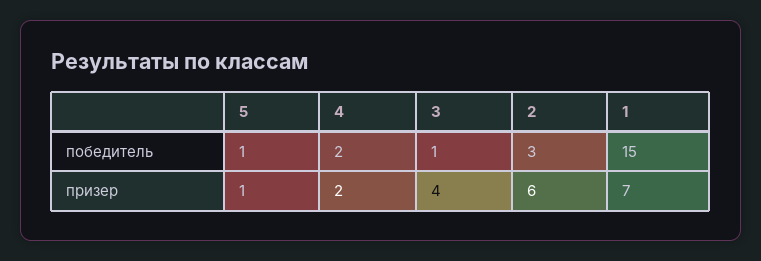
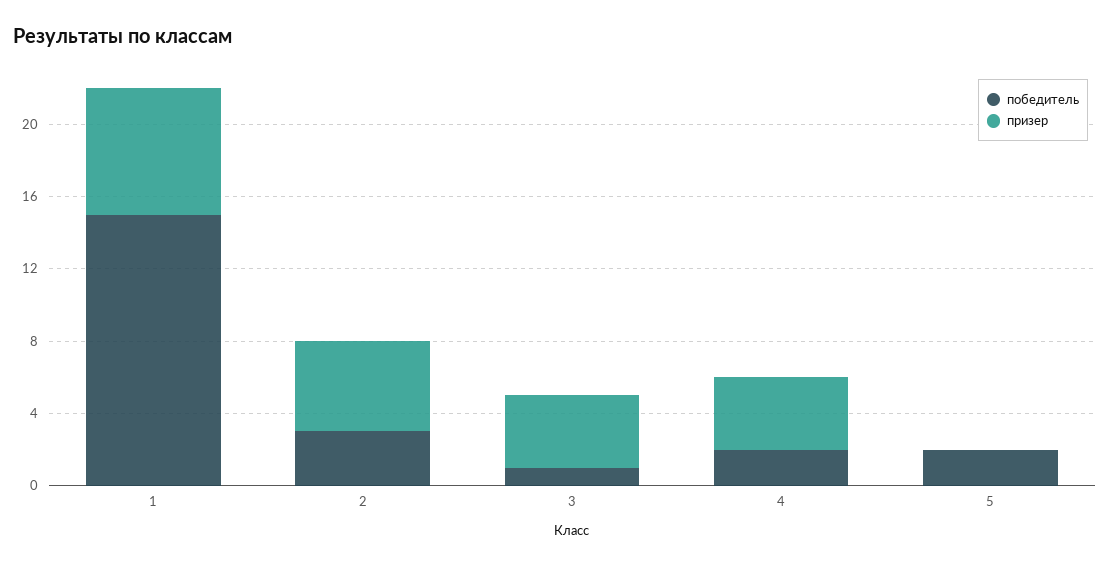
  {
    "победитель": {
-     "5": 1,
+     "5": 2,
      "4": 2,
      "3": 1,
      "2": 3,
      "1": 15
    },
    "призер": {
-     "5": 1,
+     "5": 0,
-     "4": 2,
+     "4": 4,
      "3": 4,
-     "2": 6,
+     "2": 5,
      "1": 7
    }
  }

